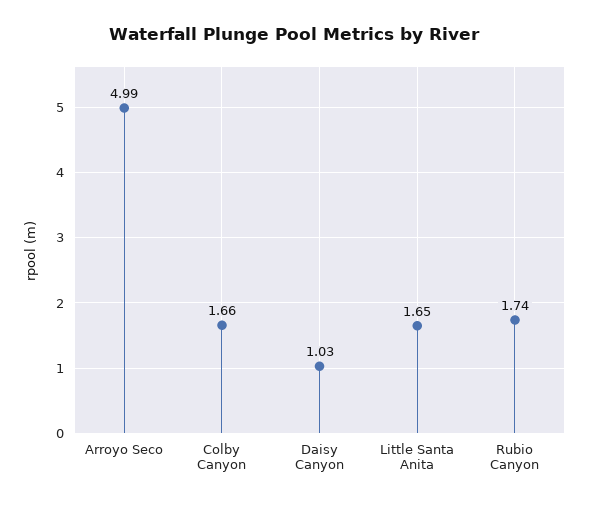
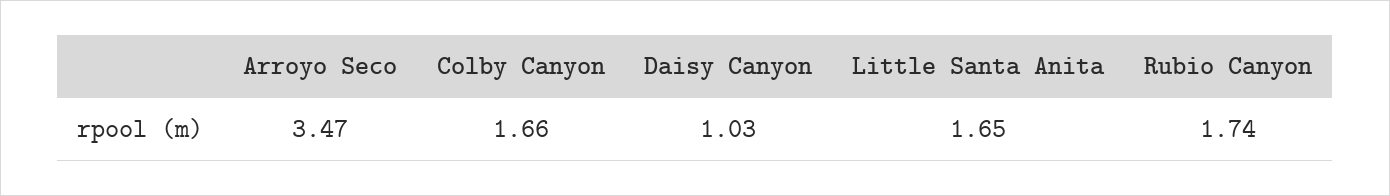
  {
-   "Arroyo Seco": 4.99,
+   "Arroyo Seco": 3.47,
    "Colby Canyon": 1.66,
    "Daisy Canyon": 1.03,
    "Little Santa Anita": 1.65,
    "Rubio Canyon": 1.74
  }

